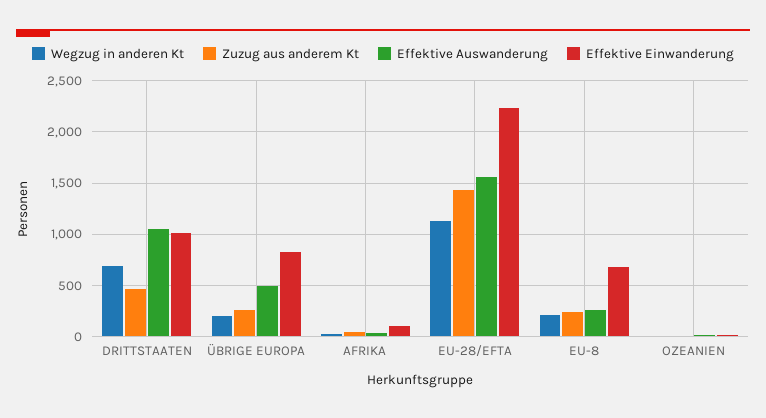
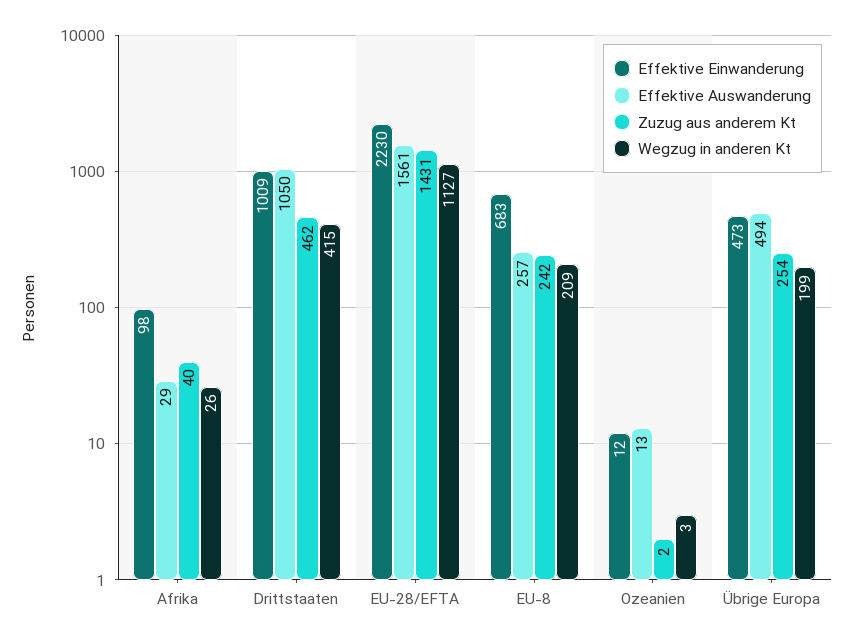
  {
    "Wegzug in anderen Kt": {
-     "DRITTSTAATEN": 700,
+     "DRITTSTAATEN": 415,
      "ÜBRIGE EUROPA": 199,
      "AFRIKA": 26,
      "EU-28/EFTA": 1127,
      "EU-8": 209,
      "OZEANIEN": 3
    },
    "Zuzug aus anderem Kt": {
      "DRITTSTAATEN": 462,
      "ÜBRIGE EUROPA": 254,
      "AFRIKA": 40,
      "EU-28/EFTA": 1431,
      "EU-8": 242,
      "OZEANIEN": 2
    },
    "Effektive Auswanderung": {
      "DRITTSTAATEN": 1050,
      "ÜBRIGE EUROPA": 494,
      "AFRIKA": 29,
      "EU-28/EFTA": 1561,
      "EU-8": 257,
      "OZEANIEN": 13
    },
    "Effektive Einwanderung": {
      "DRITTSTAATEN": 1009,
-     "ÜBRIGE EUROPA": 800,
+     "ÜBRIGE EUROPA": 473,
      "AFRIKA": 98,
      "EU-28/EFTA": 2230,
      "EU-8": 683,
      "OZEANIEN": 12
    }
  }

